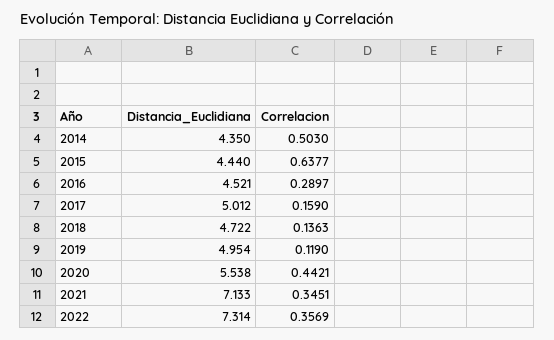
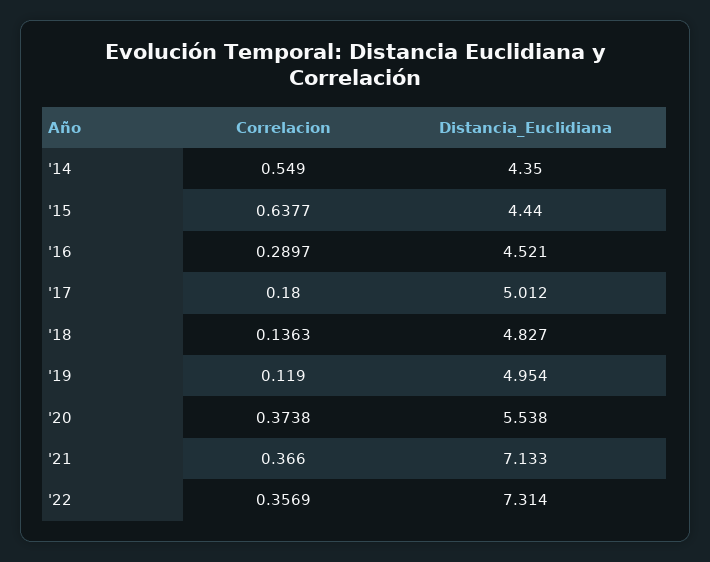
  {
    "Distancia_Euclidiana": {
      "2014": 4.35,
      "2015": 4.44,
      "2016": 4.521,
      "2017": 5.012,
-     "2018": 4.722,
+     "2018": 4.827,
      "2019": 4.954,
      "2020": 5.538,
      "2021": 7.133,
      "2022": 7.314
    },
    "Correlacion": {
-     "2014": 0.503,
+     "2014": 0.549,
      "2015": 0.6377,
      "2016": 0.2897,
-     "2017": 0.159,
+     "2017": 0.18,
      "2018": 0.1363,
      "2019": 0.119,
-     "2020": 0.4421,
+     "2020": 0.3738,
-     "2021": 0.3451,
+     "2021": 0.366,
      "2022": 0.3569
    }
  }

